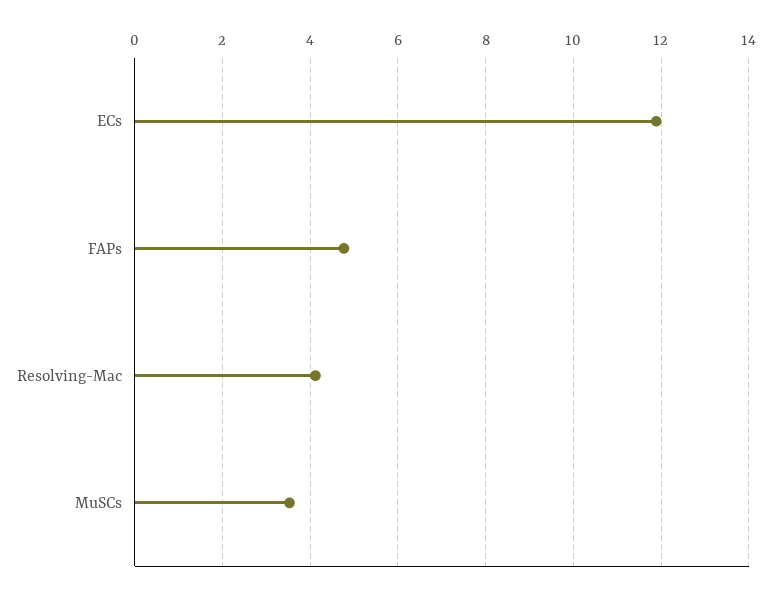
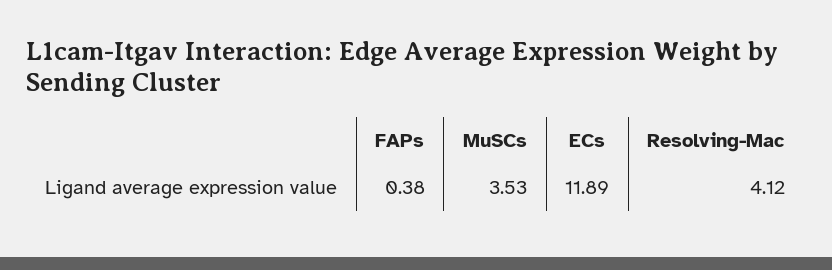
  {
    "ECs": 11.89,
-   "FAPs": 4.8,
+   "FAPs": 0.38,
    "Resolving-Mac": 4.12,
    "MuSCs": 3.53
  }

